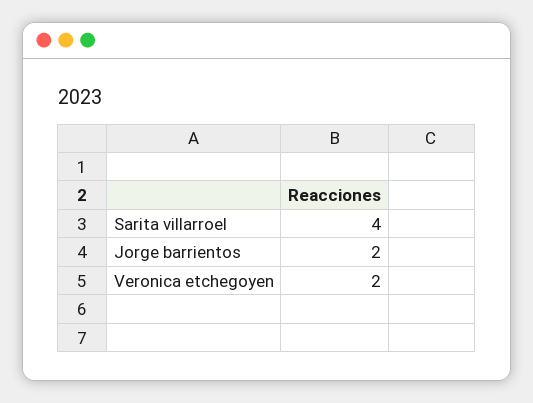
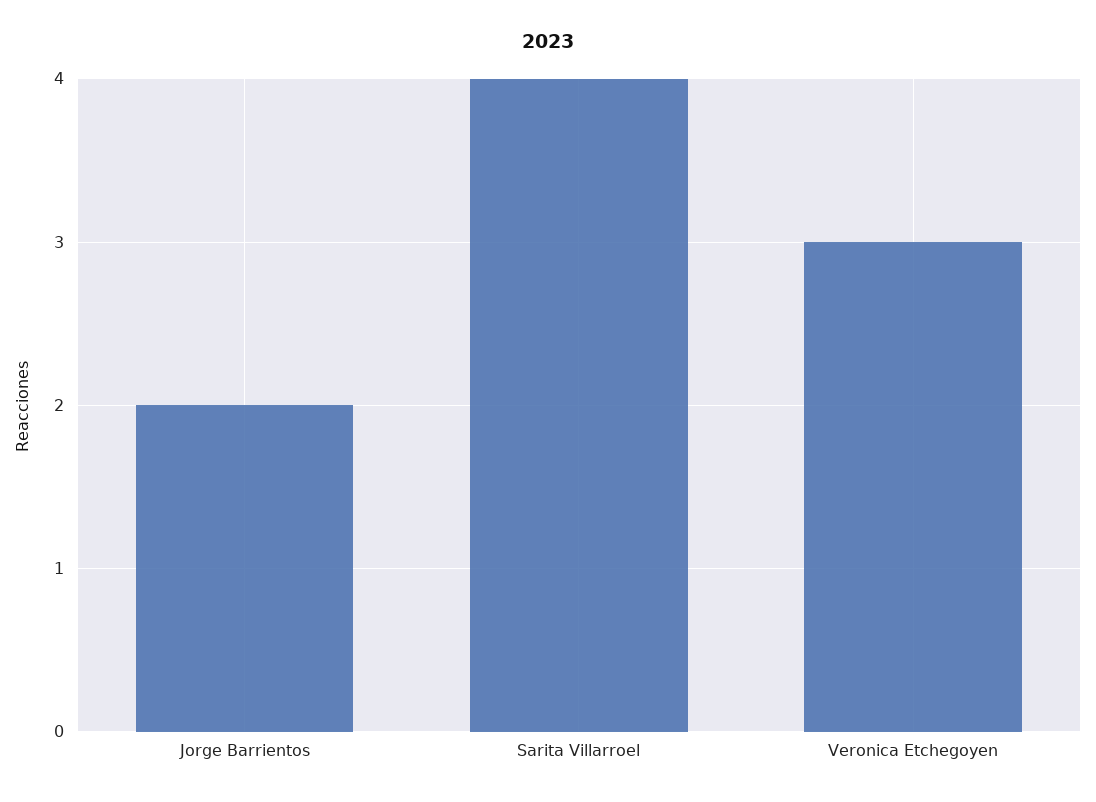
  {
    "Sarita villarroel": 4,
    "Jorge barrientos": 2,
-   "Veronica etchegoyen": 2
+   "Veronica etchegoyen": 3
  }

